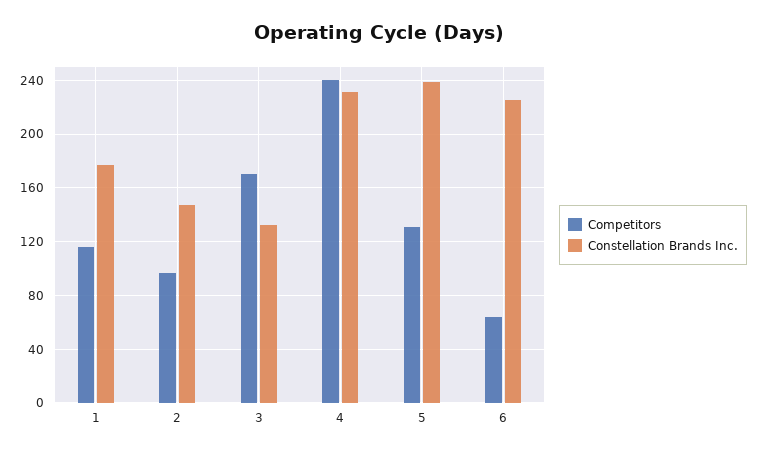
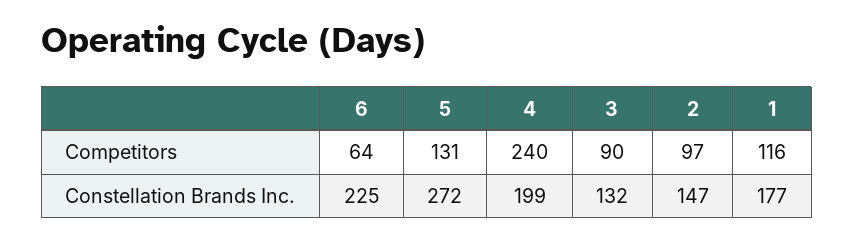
  {
    "Competitors": {
      "1": 116,
      "2": 97,
-     "3": 170,
+     "3": 90,
      "4": 240,
      "5": 131,
      "6": 64
    },
    "Constellation Brands Inc.": {
      "1": 177,
      "2": 147,
      "3": 132,
-     "4": 230,
+     "4": 199,
-     "5": 240,
+     "5": 272,
      "6": 225
    }
  }

